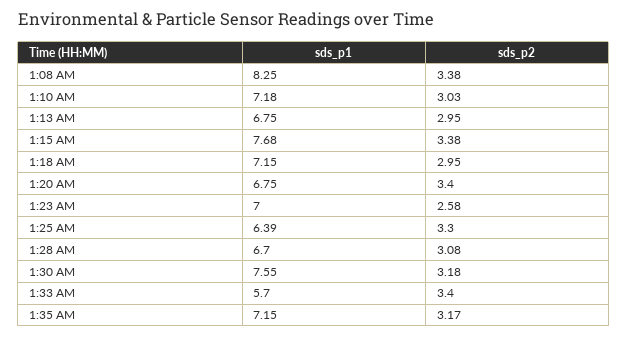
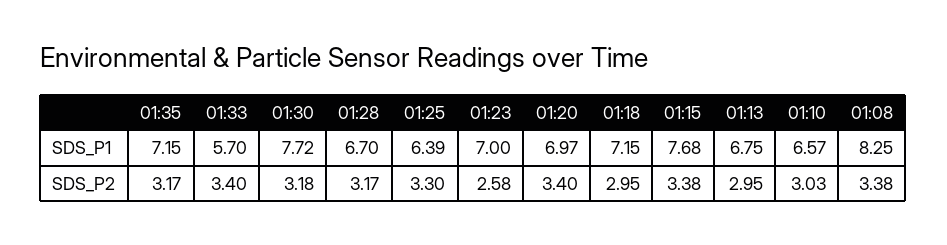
  {
    "sds_p1": {
      "1:08 AM": 8.25,
-     "1:10 AM": 7.18,
+     "1:10 AM": 6.57,
      "1:13 AM": 6.75,
      "1:15 AM": 7.68,
      "1:18 AM": 7.15,
-     "1:20 AM": 6.75,
+     "1:20 AM": 6.97,
      "1:23 AM": 7,
      "1:25 AM": 6.39,
      "1:28 AM": 6.7,
-     "1:30 AM": 7.55,
+     "1:30 AM": 7.72,
      "1:33 AM": 5.7,
      "1:35 AM": 7.15
    },
    "sds_p2": {
      "1:08 AM": 3.38,
      "1:10 AM": 3.03,
      "1:13 AM": 2.95,
      "1:15 AM": 3.38,
      "1:18 AM": 2.95,
      "1:20 AM": 3.4,
      "1:23 AM": 2.58,
      "1:25 AM": 3.3,
-     "1:28 AM": 3.08,
+     "1:28 AM": 3.17,
      "1:30 AM": 3.18,
      "1:33 AM": 3.4,
      "1:35 AM": 3.17
    }
  }

